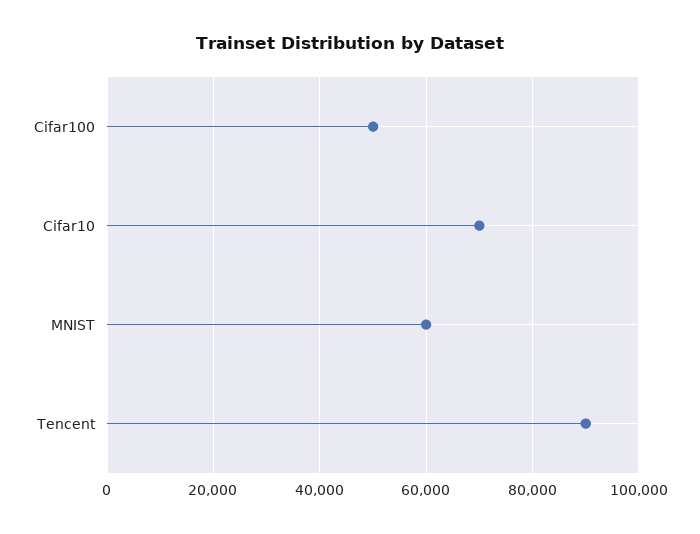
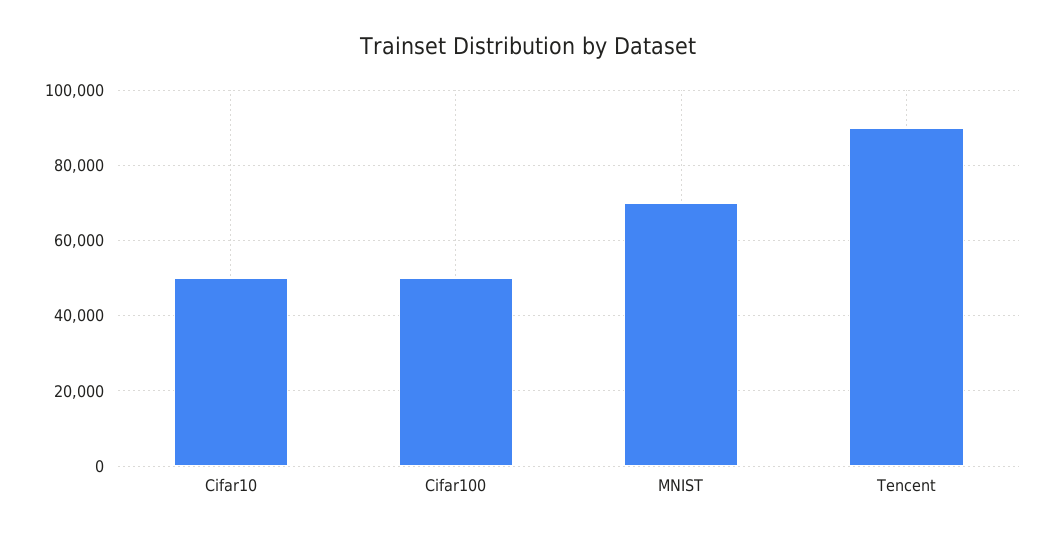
  {
    "Cifar100": 50000,
-   "Cifar10": 70000,
+   "Cifar10": 50000,
-   "MNIST": 60000,
+   "MNIST": 70000,
    "Tencent": 90000
  }

